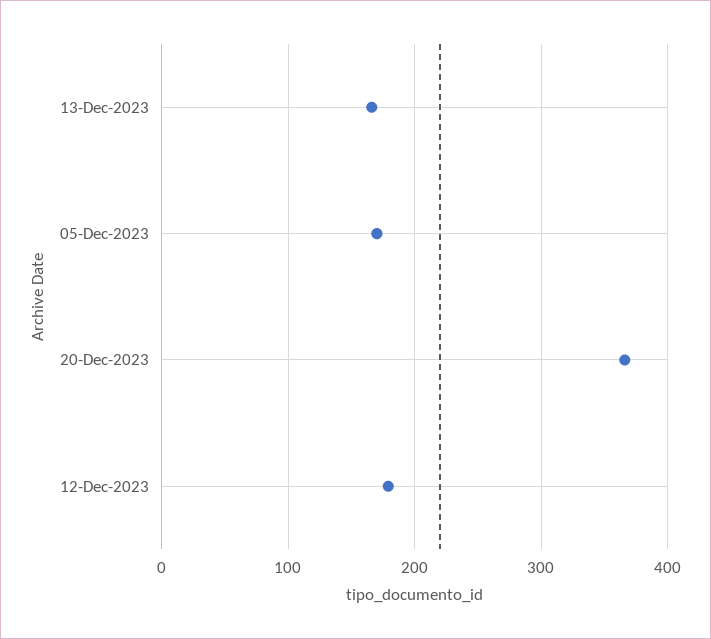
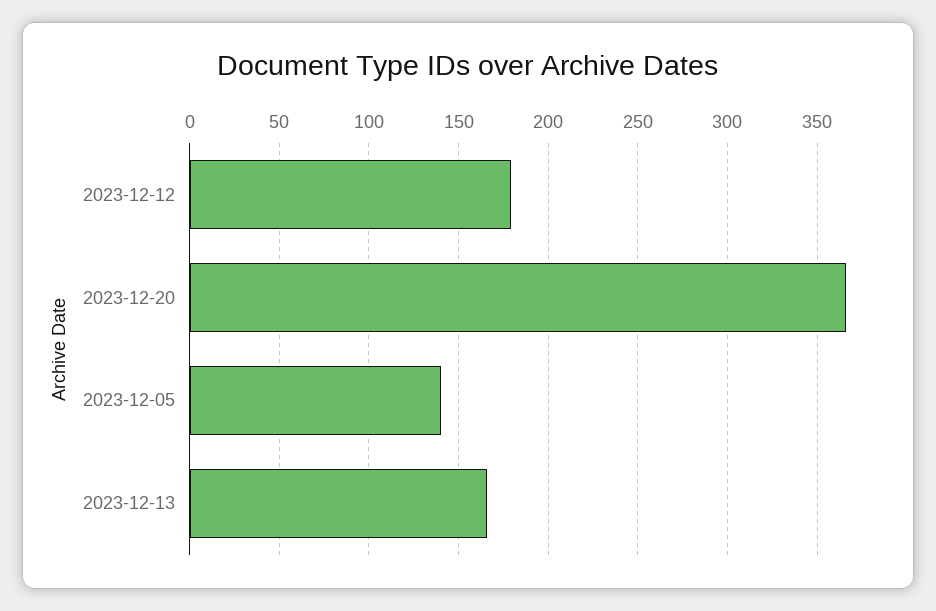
  {
    "13-Dec-2023": 165,
-   "05-Dec-2023": 170,
+   "05-Dec-2023": 140,
    "20-Dec-2023": 365,
    "12-Dec-2023": 180
  }

